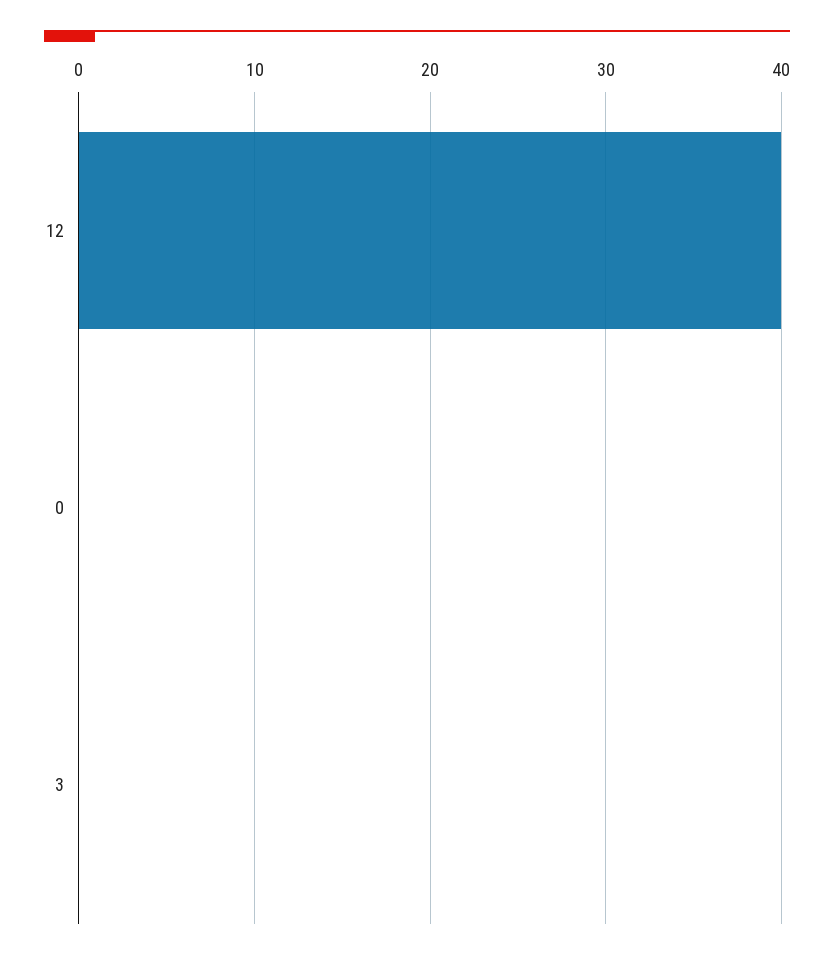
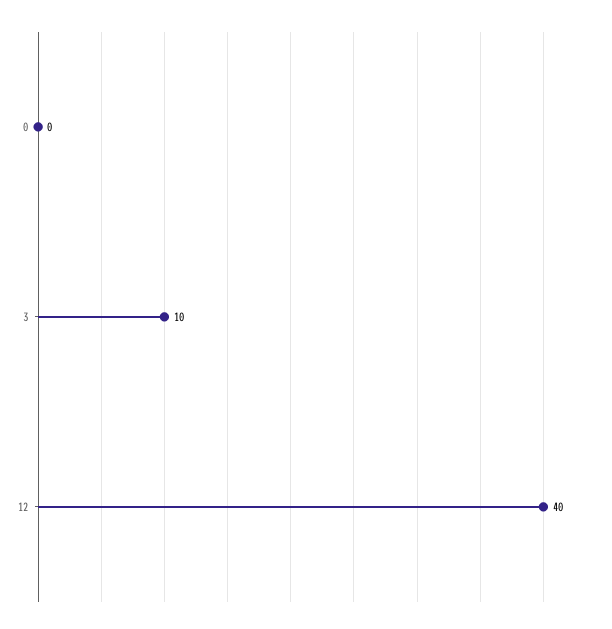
  {
    "12": 40,
    "0": 0,
-   "3": 0
+   "3": 10
  }

